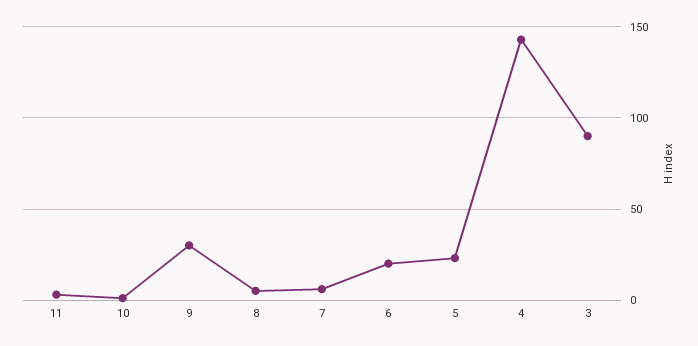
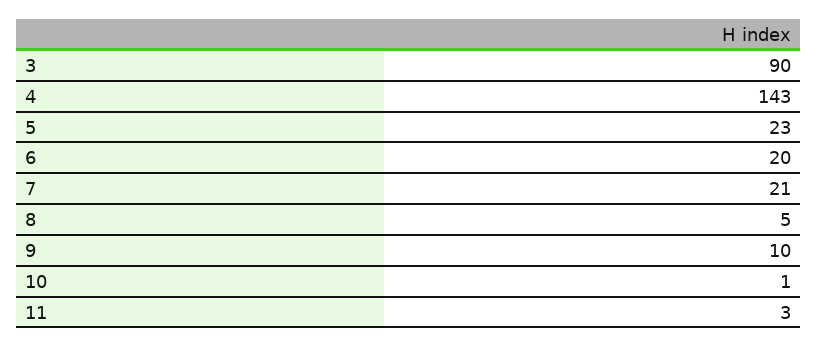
  {
    "11": 3,
    "10": 1,
-   "9": 30,
+   "9": 10,
    "8": 5,
-   "7": 5,
+   "7": 21,
    "6": 20,
    "5": 23,
    "4": 143,
    "3": 90
  }

